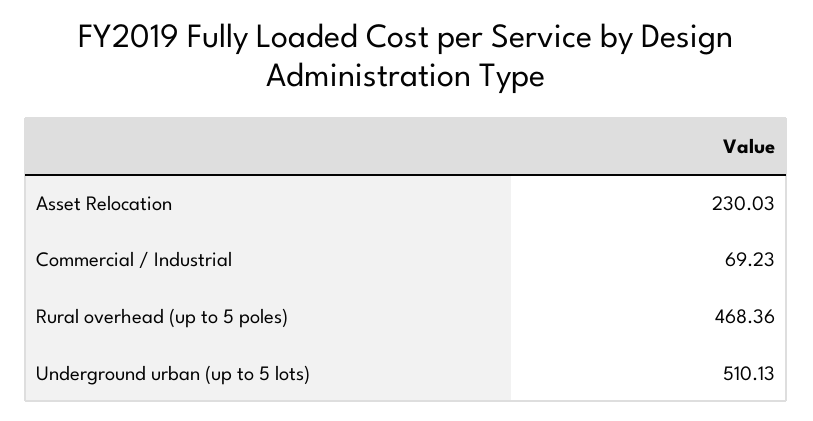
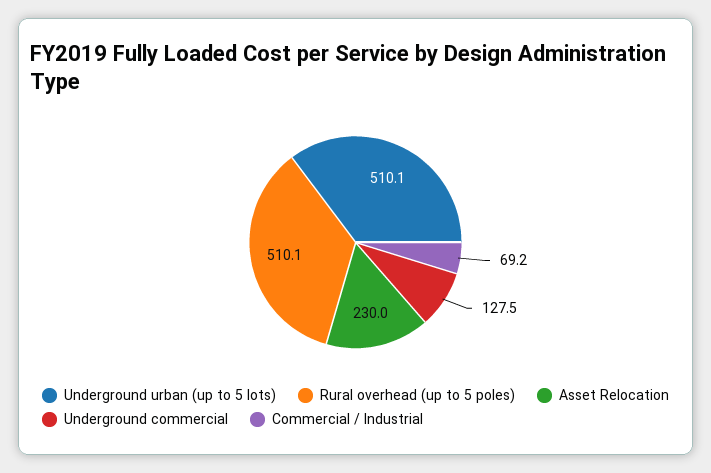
  {
    "Asset Relocation": 230.03,
    "Commercial / Industrial": 69.23,
-   "Rural overhead (up to 5 poles)": 468.36,
+   "Rural overhead (up to 5 poles)": 510.1,
-   "Underground urban (up to 5 lots)": 510.13
+   "Underground urban (up to 5 lots)": 510.13,
+   "Underground commercial": 127.5
  }

